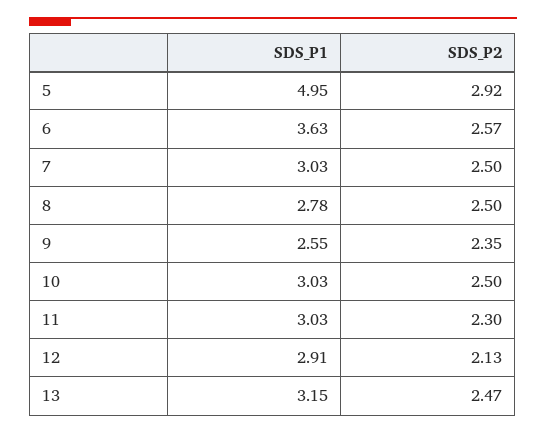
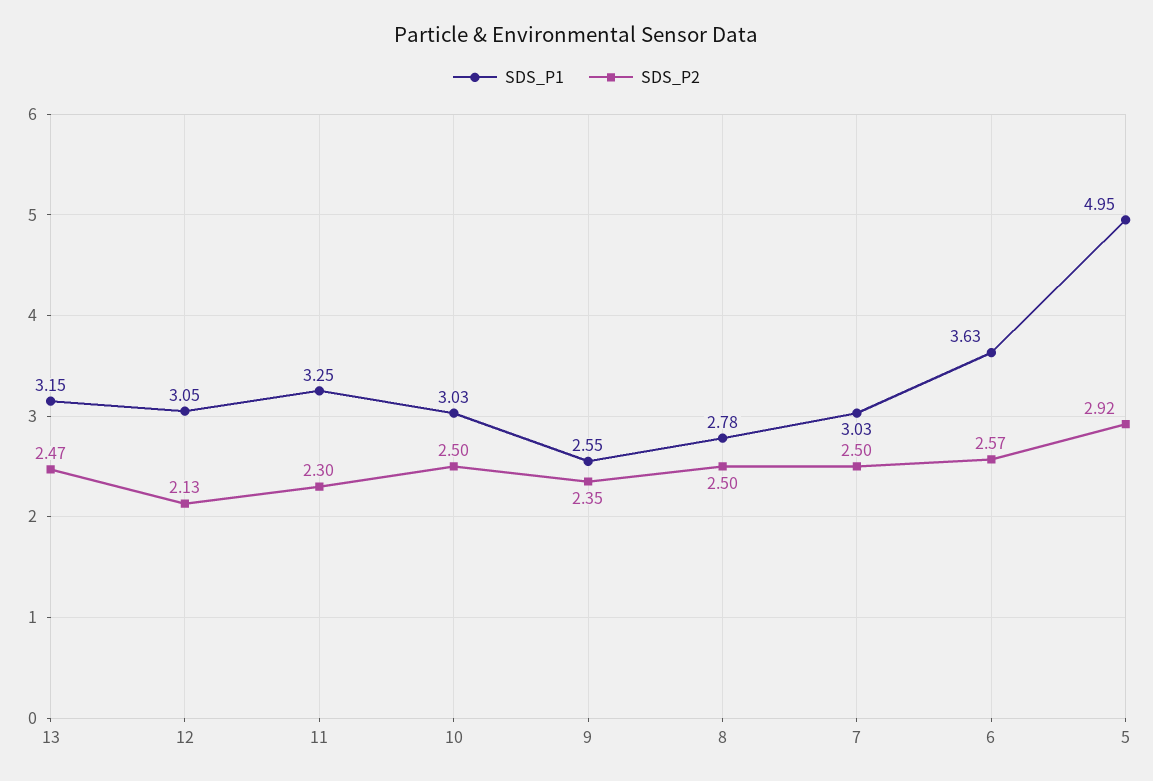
  {
    "SDS_P1": {
      "5": 4.95,
      "6": 3.63,
      "7": 3.03,
      "8": 2.78,
      "9": 2.55,
      "10": 3.03,
-     "11": 3.03,
+     "11": 3.25,
-     "12": 2.91,
+     "12": 3.05,
      "13": 3.15
    },
    "SDS_P2": {
      "5": 2.92,
      "6": 2.57,
      "7": 2.5,
      "8": 2.5,
      "9": 2.35,
      "10": 2.5,
      "11": 2.3,
      "12": 2.13,
      "13": 2.47
    }
  }

